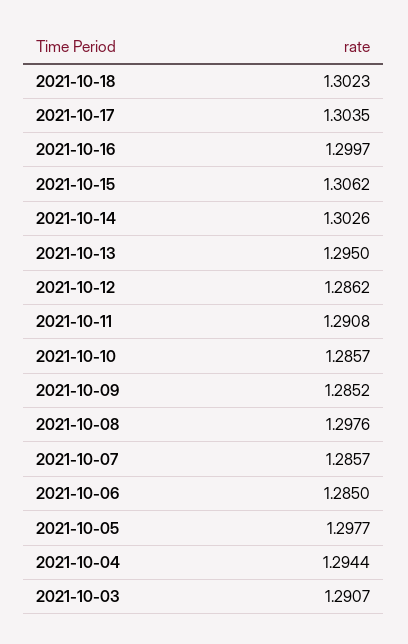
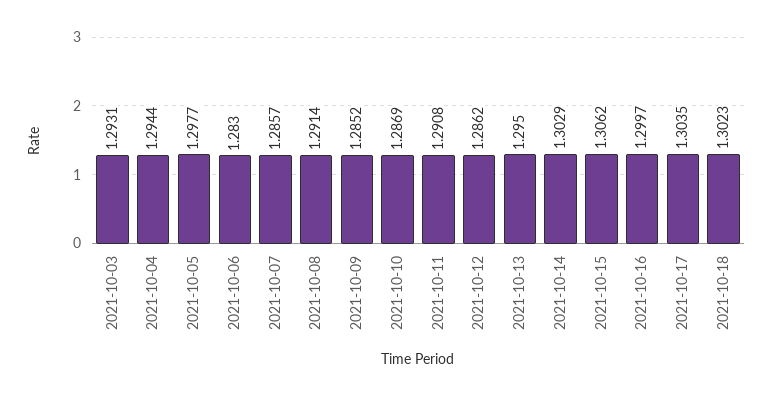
  {
    "2021-10-18": 1.3023,
    "2021-10-17": 1.3035,
    "2021-10-16": 1.2997,
    "2021-10-15": 1.3062,
-   "2021-10-14": 1.3026,
+   "2021-10-14": 1.3029,
    "2021-10-13": 1.295,
    "2021-10-12": 1.2862,
    "2021-10-11": 1.2908,
-   "2021-10-10": 1.2857,
+   "2021-10-10": 1.2869,
    "2021-10-09": 1.2852,
-   "2021-10-08": 1.2976,
+   "2021-10-08": 1.2914,
    "2021-10-07": 1.2857,
-   "2021-10-06": 1.285,
+   "2021-10-06": 1.283,
    "2021-10-05": 1.2977,
    "2021-10-04": 1.2944,
-   "2021-10-03": 1.2907
+   "2021-10-03": 1.2931
  }

